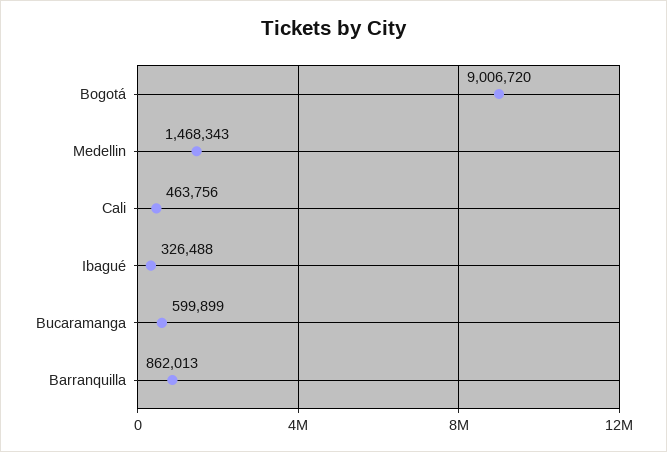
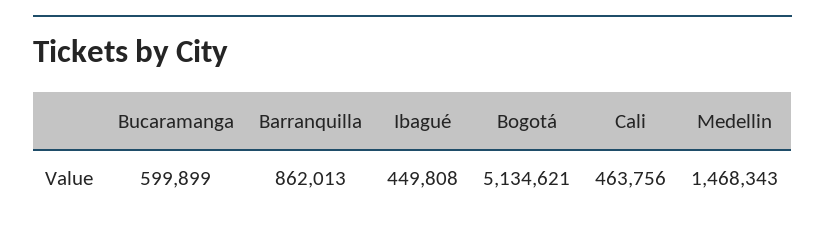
  {
-   "Bogotá": 9006720,
+   "Bogotá": 5134621,
    "Medellin": 1468343,
    "Cali": 463756,
-   "Ibagué": 326488,
+   "Ibagué": 449808,
    "Bucaramanga": 599899,
    "Barranquilla": 862013
  }

